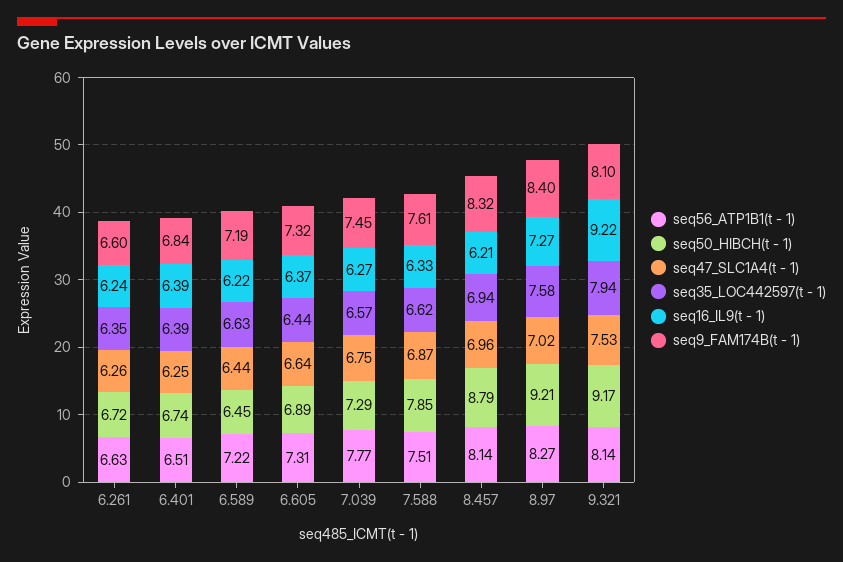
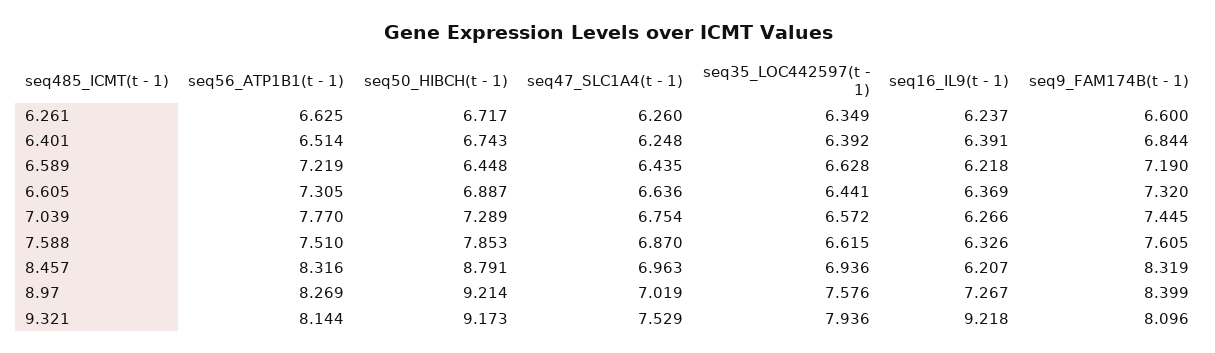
  {
    "seq56_ATP1B1(t - 1)": {
      "6.261": 6.625,
      "6.401": 6.514,
      "6.589": 7.219,
      "6.605": 7.305,
      "7.039": 7.77,
      "7.588": 7.51,
-     "8.457": 8.14,
+     "8.457": 8.316,
      "8.97": 8.269,
      "9.321": 8.144
    },
    "seq50_HIBCH(t - 1)": {
      "6.261": 6.717,
      "6.401": 6.743,
      "6.589": 6.448,
      "6.605": 6.887,
      "7.039": 7.289,
      "7.588": 7.853,
      "8.457": 8.791,
      "8.97": 9.214,
      "9.321": 9.173
    },
    "seq47_SLC1A4(t - 1)": {
      "6.261": 6.26,
      "6.401": 6.248,
      "6.589": 6.435,
      "6.605": 6.636,
      "7.039": 6.754,
      "7.588": 6.87,
      "8.457": 6.963,
      "8.97": 7.019,
      "9.321": 7.529
    },
    "seq35_LOC442597(t - 1)": {
      "6.261": 6.349,
      "6.401": 6.392,
      "6.589": 6.628,
      "6.605": 6.441,
      "7.039": 6.572,
      "7.588": 6.615,
      "8.457": 6.936,
      "8.97": 7.576,
      "9.321": 7.936
    },
    "seq16_IL9(t - 1)": {
      "6.261": 6.237,
      "6.401": 6.391,
      "6.589": 6.218,
      "6.605": 6.369,
      "7.039": 6.266,
      "7.588": 6.326,
      "8.457": 6.207,
      "8.97": 7.267,
      "9.321": 9.218
    },
    "seq9_FAM174B(t - 1)": {
      "6.261": 6.6,
      "6.401": 6.844,
      "6.589": 7.19,
      "6.605": 7.32,
      "7.039": 7.445,
      "7.588": 7.605,
      "8.457": 8.319,
      "8.97": 8.399,
      "9.321": 8.096
    }
  }

